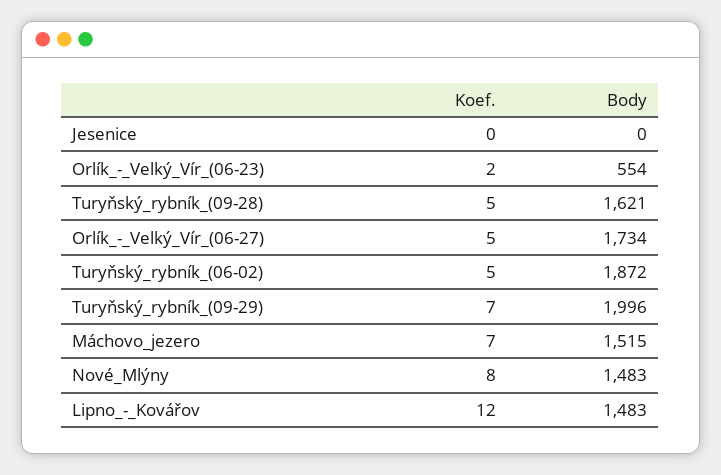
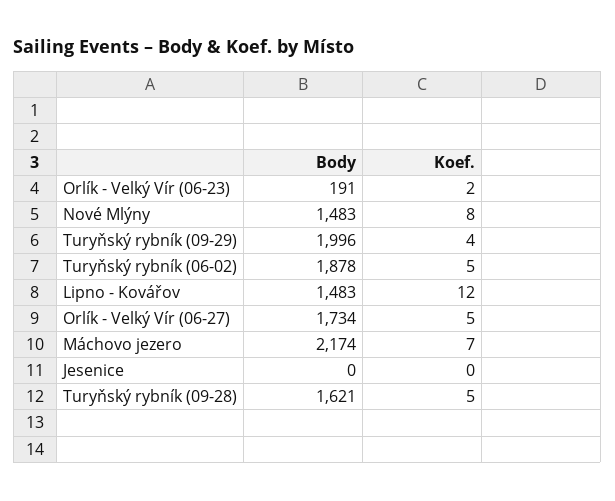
  {
    "Koef.": {
      "Jesenice": 0,
      "Orlík_-_Velký_Vír_(06-23)": 2,
      "Turyňský_rybník_(09-28)": 5,
      "Orlík_-_Velký_Vír_(06-27)": 5,
      "Turyňský_rybník_(06-02)": 5,
-     "Turyňský_rybník_(09-29)": 7,
+     "Turyňský_rybník_(09-29)": 4,
      "Máchovo_jezero": 7,
      "Nové_Mlýny": 8,
      "Lipno_-_Kovářov": 12
    },
    "Body": {
      "Jesenice": 0,
-     "Orlík_-_Velký_Vír_(06-23)": 554,
+     "Orlík_-_Velký_Vír_(06-23)": 191,
      "Turyňský_rybník_(09-28)": 1621,
      "Orlík_-_Velký_Vír_(06-27)": 1734,
-     "Turyňský_rybník_(06-02)": 1872,
+     "Turyňský_rybník_(06-02)": 1878,
      "Turyňský_rybník_(09-29)": 1996,
-     "Máchovo_jezero": 1515,
+     "Máchovo_jezero": 2174,
      "Nové_Mlýny": 1483,
      "Lipno_-_Kovářov": 1483
    }
  }

